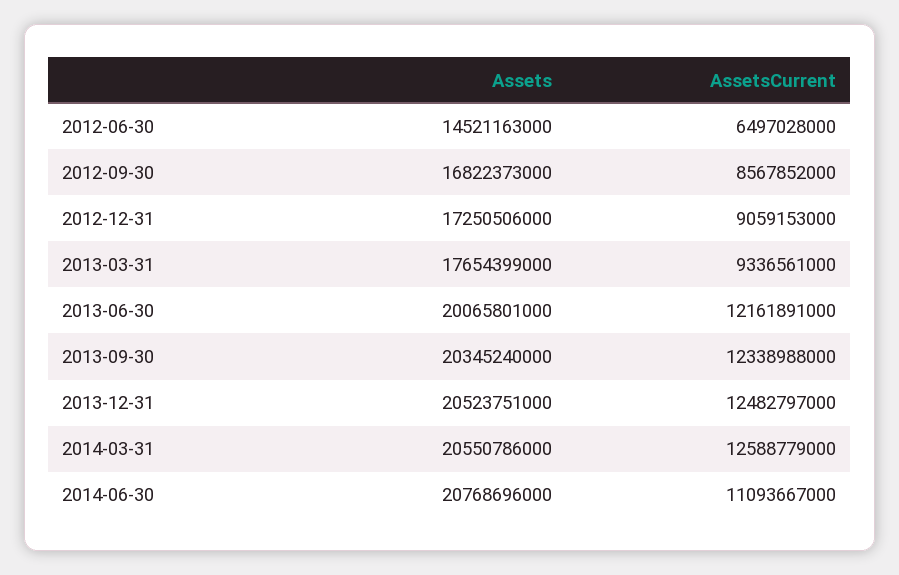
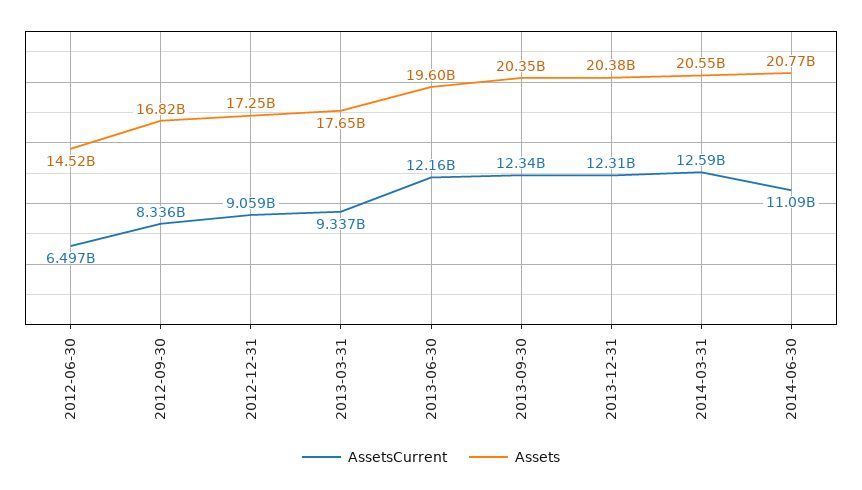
  {
    "Assets": {
      "2012-06-30": 14521163000,
      "2012-09-30": 16822373000,
      "2012-12-31": 17250506000,
      "2013-03-31": 17654399000,
-     "2013-06-30": 20065801000,
+     "2013-06-30": 19600000000,
      "2013-09-30": 20345240000,
-     "2013-12-31": 20523751000,
+     "2013-12-31": 20380000000,
      "2014-03-31": 20550786000,
      "2014-06-30": 20768696000
    },
    "AssetsCurrent": {
      "2012-06-30": 6497028000,
-     "2012-09-30": 8567852000,
+     "2012-09-30": 8336000000,
      "2012-12-31": 9059153000,
      "2013-03-31": 9336561000,
      "2013-06-30": 12161891000,
      "2013-09-30": 12338988000,
-     "2013-12-31": 12482797000,
+     "2013-12-31": 12310000000,
      "2014-03-31": 12588779000,
      "2014-06-30": 11093667000
    }
  }

